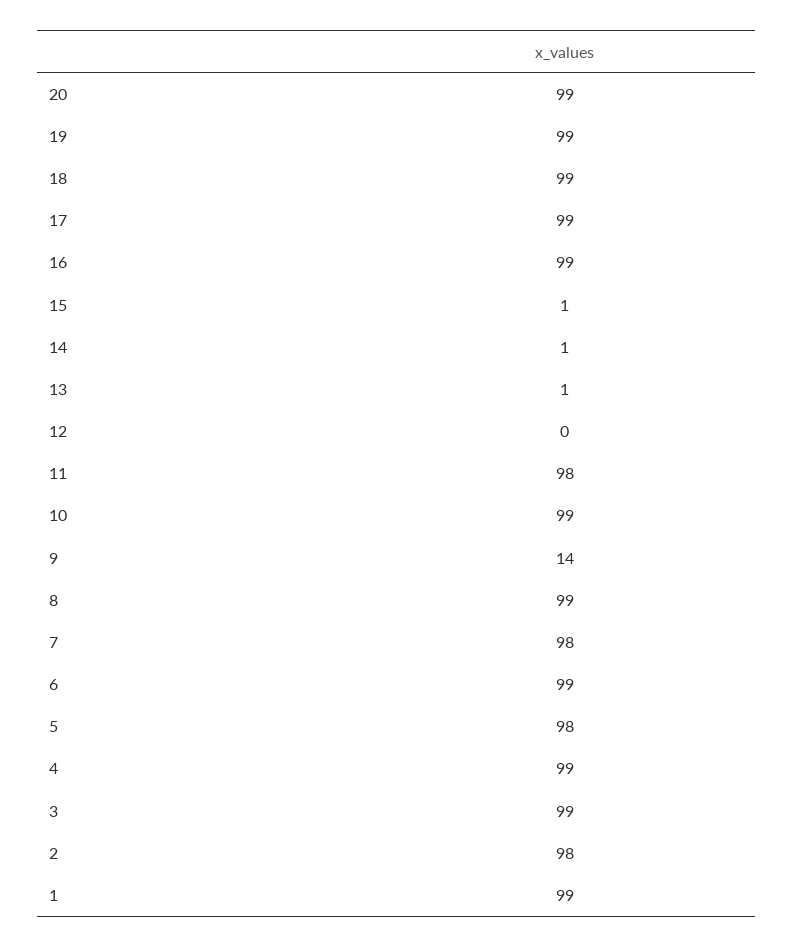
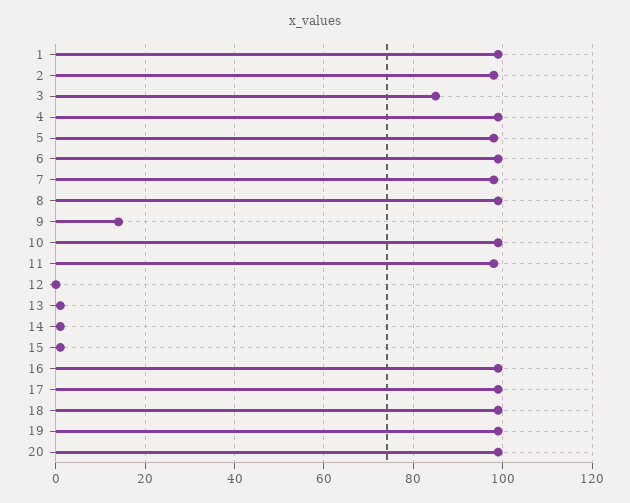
  {
    "20": 99,
    "19": 99,
    "18": 99,
    "17": 99,
    "16": 99,
    "15": 1,
    "14": 1,
    "13": 1,
    "12": 0,
    "11": 98,
    "10": 99,
    "9": 14,
    "8": 99,
    "7": 98,
    "6": 99,
    "5": 98,
    "4": 99,
-   "3": 99,
+   "3": 85,
    "2": 98,
    "1": 99
  }

